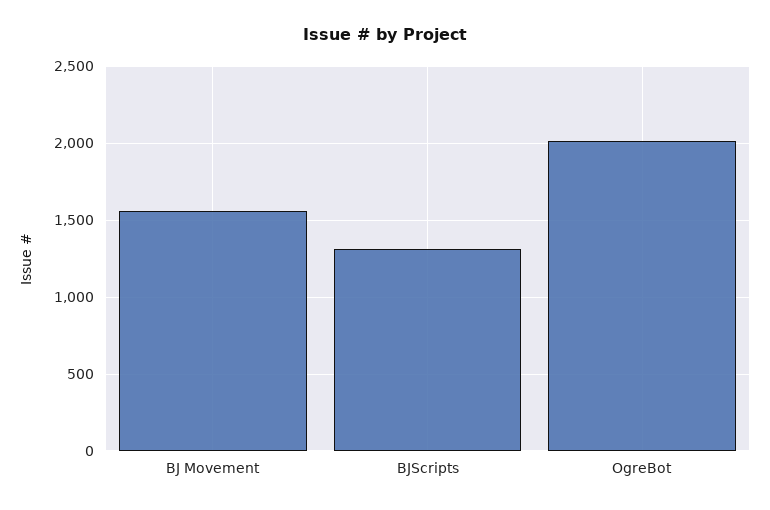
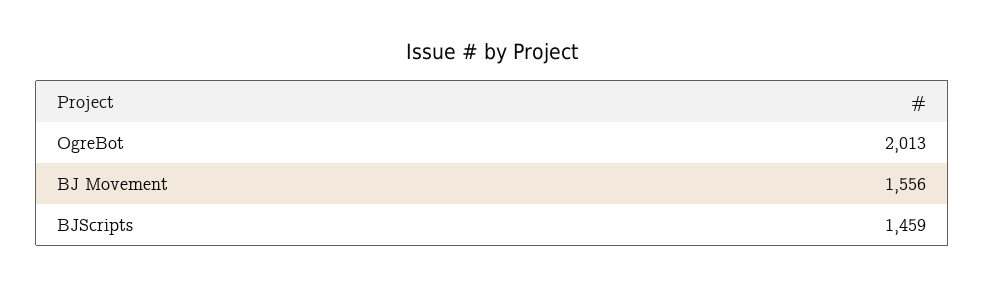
  {
    "BJ Movement": 1556,
-   "BJScripts": 1300,
+   "BJScripts": 1459,
    "OgreBot": 2013
  }

